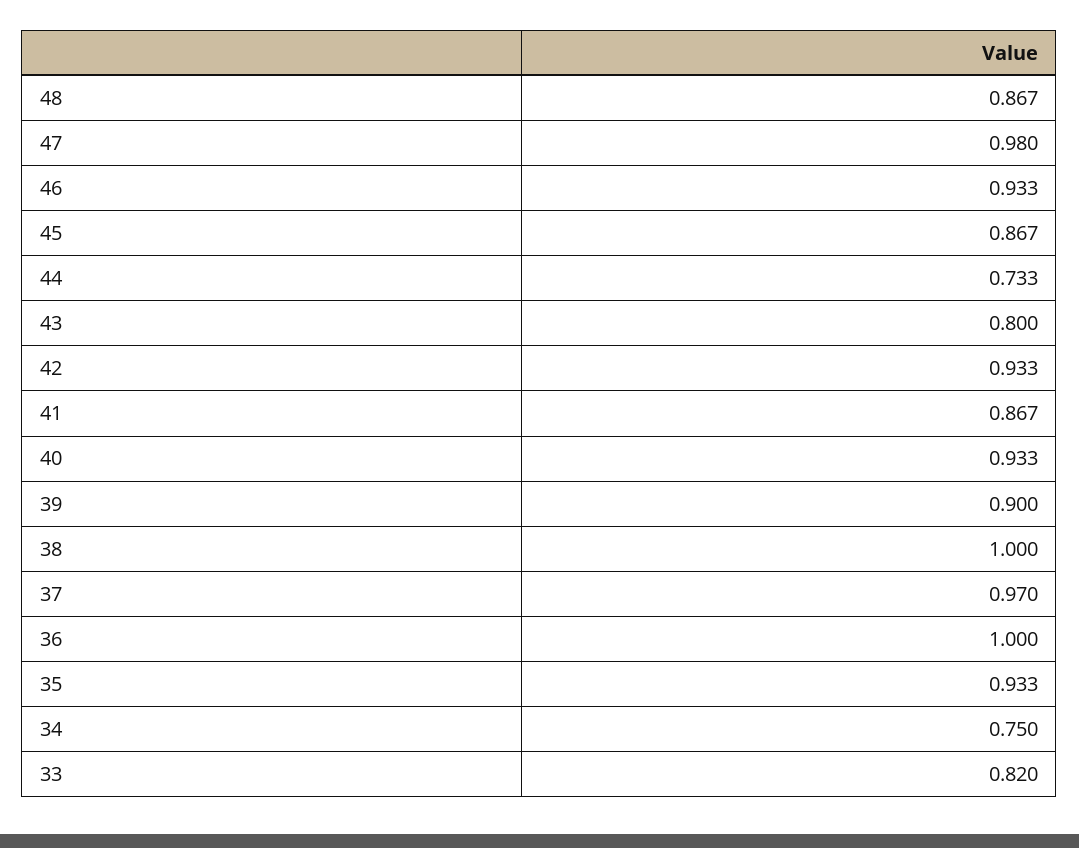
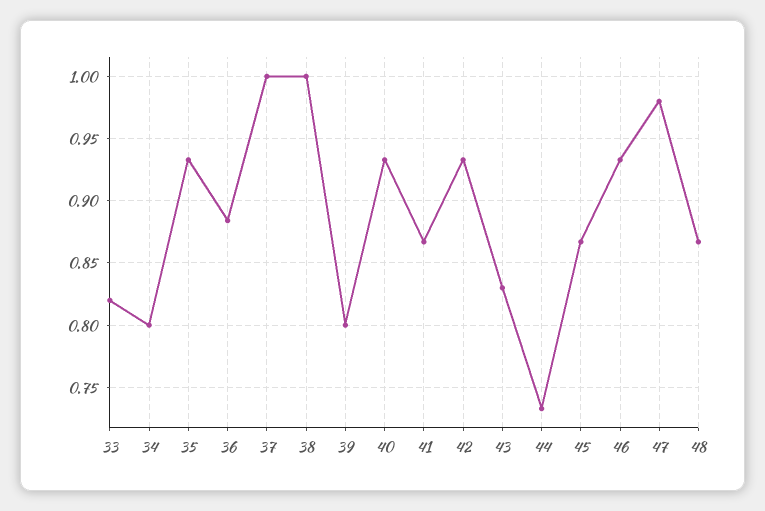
  {
    "48": 0.867,
    "47": 0.98,
    "46": 0.933,
    "45": 0.867,
    "44": 0.733,
-   "43": 0.8,
+   "43": 0.83,
    "42": 0.933,
    "41": 0.867,
    "40": 0.933,
-   "39": 0.9,
+   "39": 0.8,
    "38": 1,
-   "37": 0.97,
+   "37": 1,
-   "36": 1,
+   "36": 0.885,
    "35": 0.933,
-   "34": 0.75,
+   "34": 0.8,
    "33": 0.82
  }

